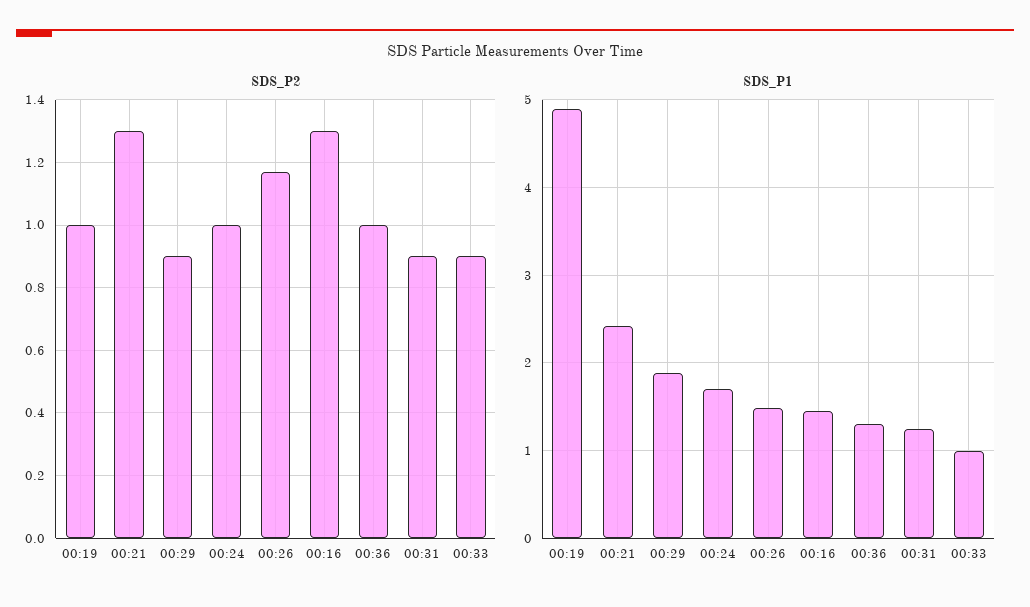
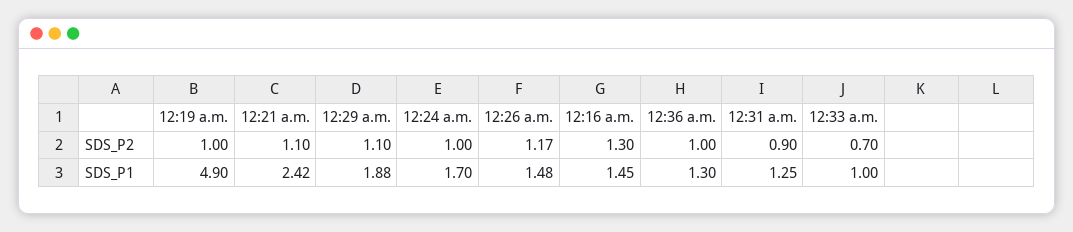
  {
    "SDS_P2": {
      "00:19": 1,
-     "00:21": 1.3,
+     "00:21": 1.1,
-     "00:29": 0.9,
+     "00:29": 1.1,
      "00:24": 1,
      "00:26": 1.17,
      "00:16": 1.3,
      "00:36": 1,
      "00:31": 0.9,
-     "00:33": 0.9
+     "00:33": 0.7
    },
    "SDS_P1": {
      "00:19": 4.9,
      "00:21": 2.42,
      "00:29": 1.88,
      "00:24": 1.7,
      "00:26": 1.48,
      "00:16": 1.45,
      "00:36": 1.3,
      "00:31": 1.25,
      "00:33": 1
    }
  }

